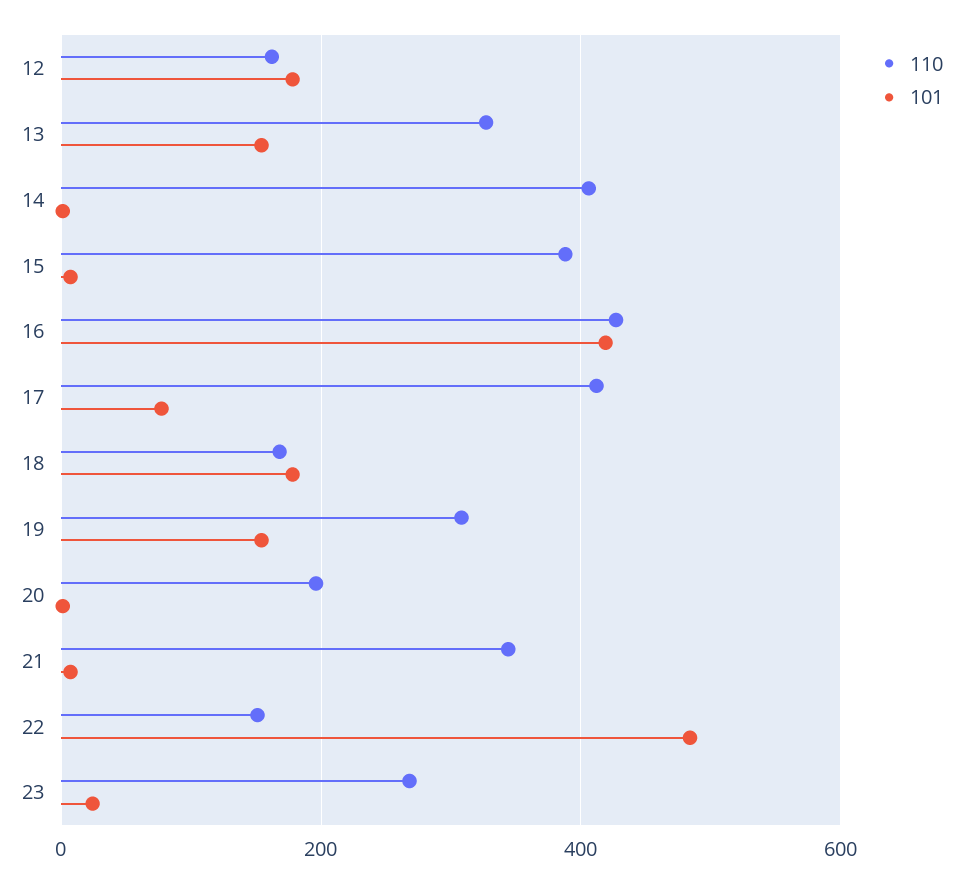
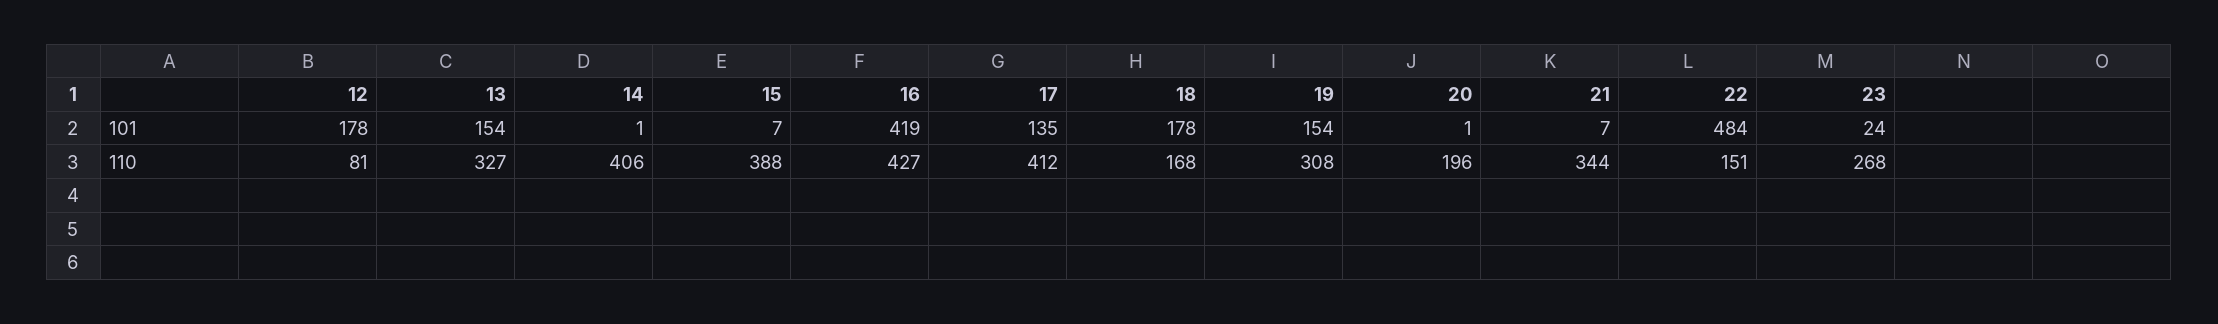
  {
    "110": {
-     "12": 160,
+     "12": 81,
      "13": 327,
      "14": 406,
      "15": 388,
      "16": 427,
      "17": 412,
      "18": 168,
      "19": 308,
      "20": 196,
      "21": 344,
      "22": 151,
      "23": 268
    },
    "101": {
      "12": 178,
      "13": 154,
      "14": 1,
      "15": 7,
      "16": 419,
-     "17": 80,
+     "17": 135,
      "18": 178,
      "19": 154,
      "20": 1,
      "21": 7,
      "22": 484,
      "23": 24
    }
  }

